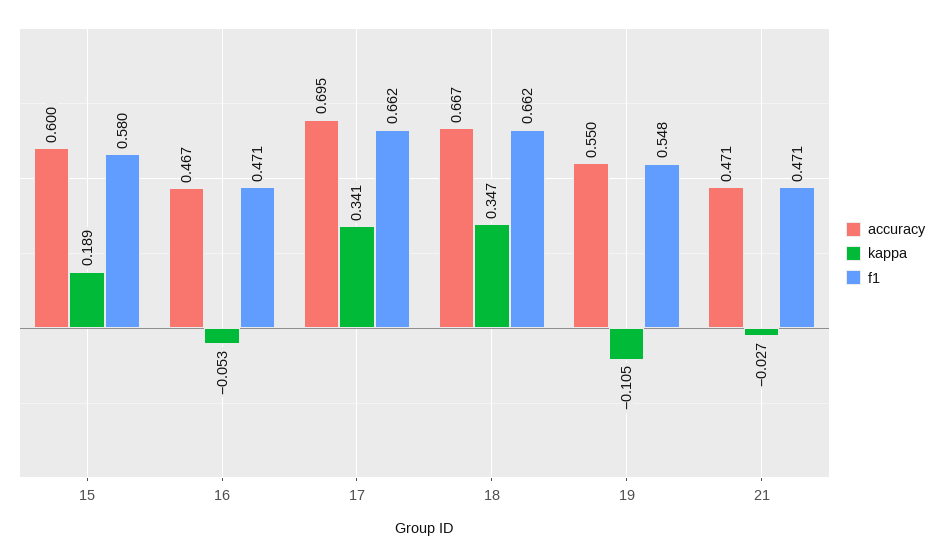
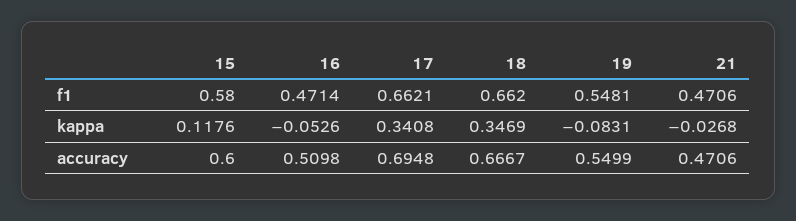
  {
    "accuracy": {
      "15": 0.6,
-     "16": 0.467,
+     "16": 0.5098,
      "17": 0.6948,
      "18": 0.6667,
      "19": 0.5499,
      "21": 0.4706
    },
    "kappa": {
-     "15": 0.189,
+     "15": 0.1176,
      "16": -0.0526,
      "17": 0.3408,
      "18": 0.3469,
-     "19": -0.105,
+     "19": -0.0831,
      "21": -0.0268
    },
    "f1": {
      "15": 0.58,
      "16": 0.4714,
      "17": 0.6621,
      "18": 0.662,
      "19": 0.5481,
      "21": 0.4706
    }
  }

